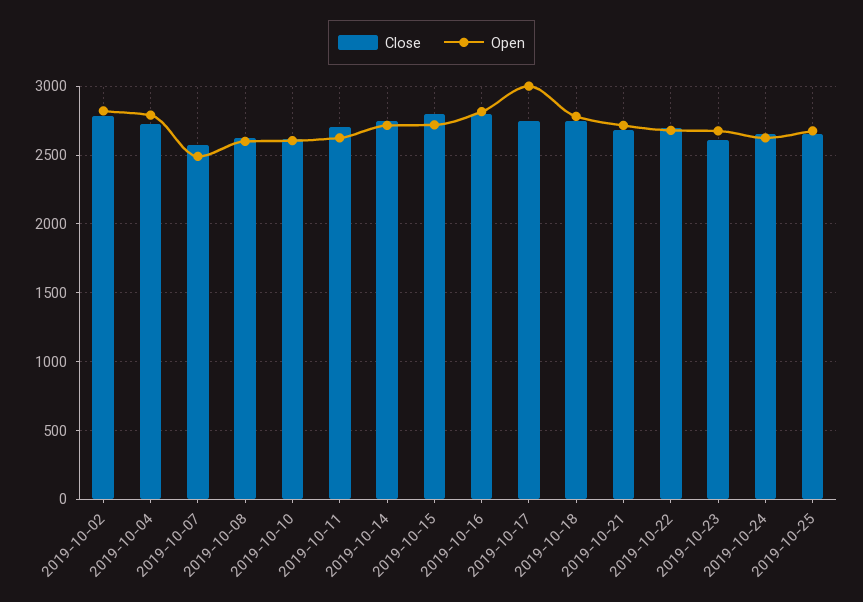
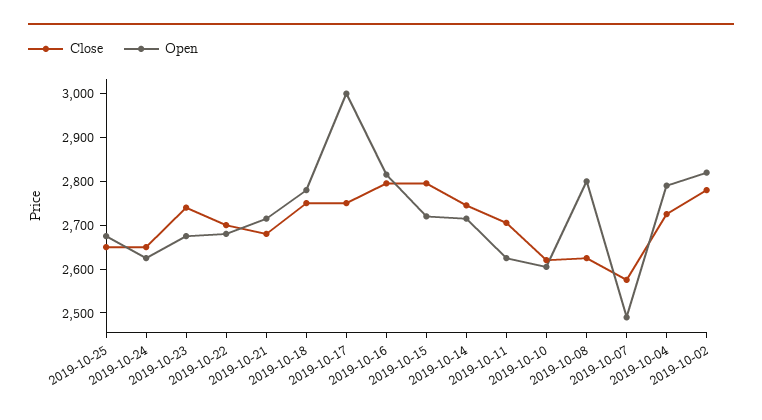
  {
    "Close": {
      "2019-10-02": 2780,
      "2019-10-04": 2720,
      "2019-10-07": 2580,
      "2019-10-08": 2620,
      "2019-10-10": 2620,
      "2019-10-11": 2700,
      "2019-10-14": 2740,
      "2019-10-15": 2800,
      "2019-10-16": 2800,
      "2019-10-17": 2760,
      "2019-10-18": 2760,
      "2019-10-21": 2680,
      "2019-10-22": 2700,
-     "2019-10-23": 2600,
+     "2019-10-23": 2740,
      "2019-10-24": 2660,
      "2019-10-25": 2660
    },
    "Open": {
      "2019-10-02": 2820,
      "2019-10-04": 2800,
      "2019-10-07": 2500,
-     "2019-10-08": 2600,
+     "2019-10-08": 2800,
      "2019-10-10": 2600,
      "2019-10-11": 2620,
      "2019-10-14": 2720,
      "2019-10-15": 2720,
      "2019-10-16": 2820,
      "2019-10-17": 3000,
      "2019-10-18": 2780,
      "2019-10-21": 2720,
      "2019-10-22": 2680,
      "2019-10-23": 2680,
      "2019-10-24": 2620,
      "2019-10-25": 2680
    }
  }

